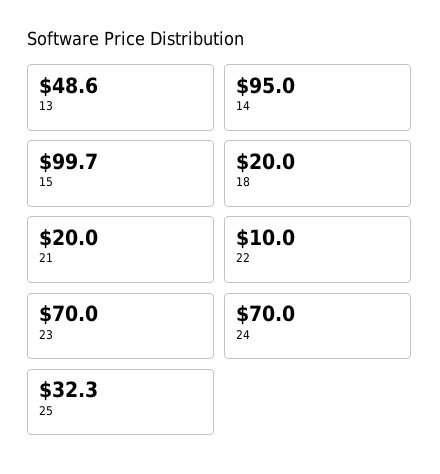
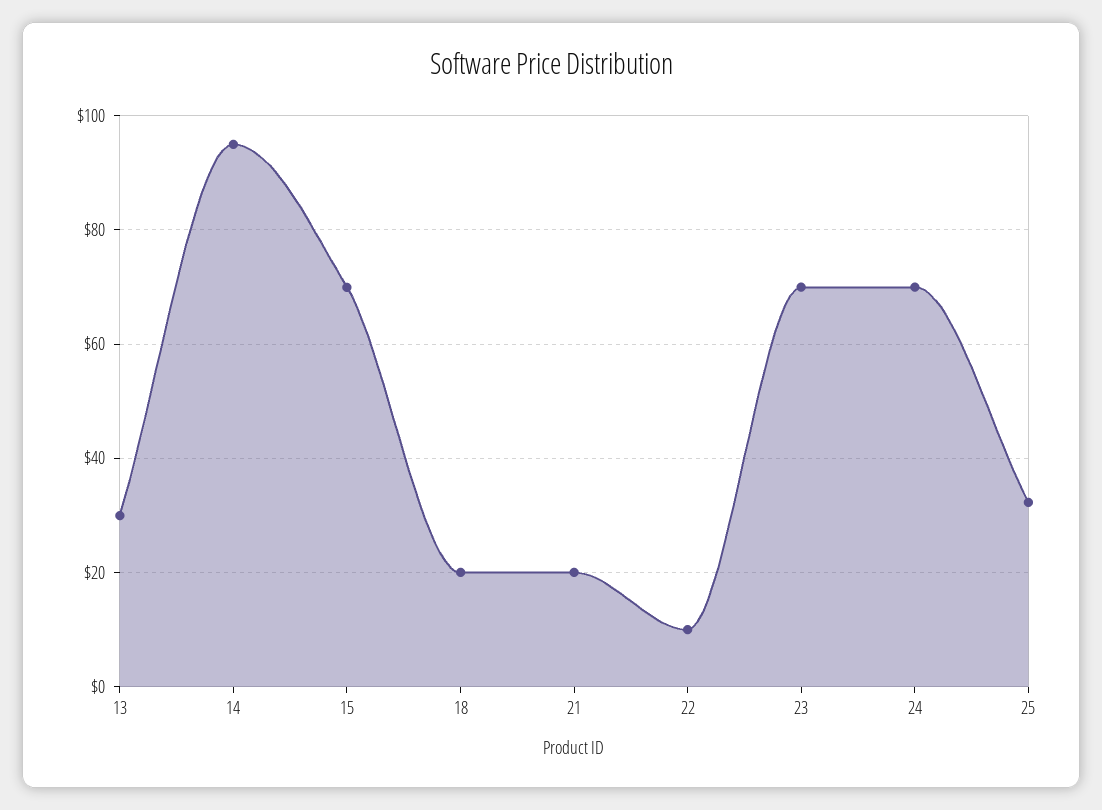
  {
-   "13": 48.6,
+   "13": 30,
    "14": 95,
-   "15": 99.7,
+   "15": 70,
    "18": 20,
    "21": 20,
    "22": 10,
    "23": 70,
    "24": 70,
    "25": 32.3
  }

